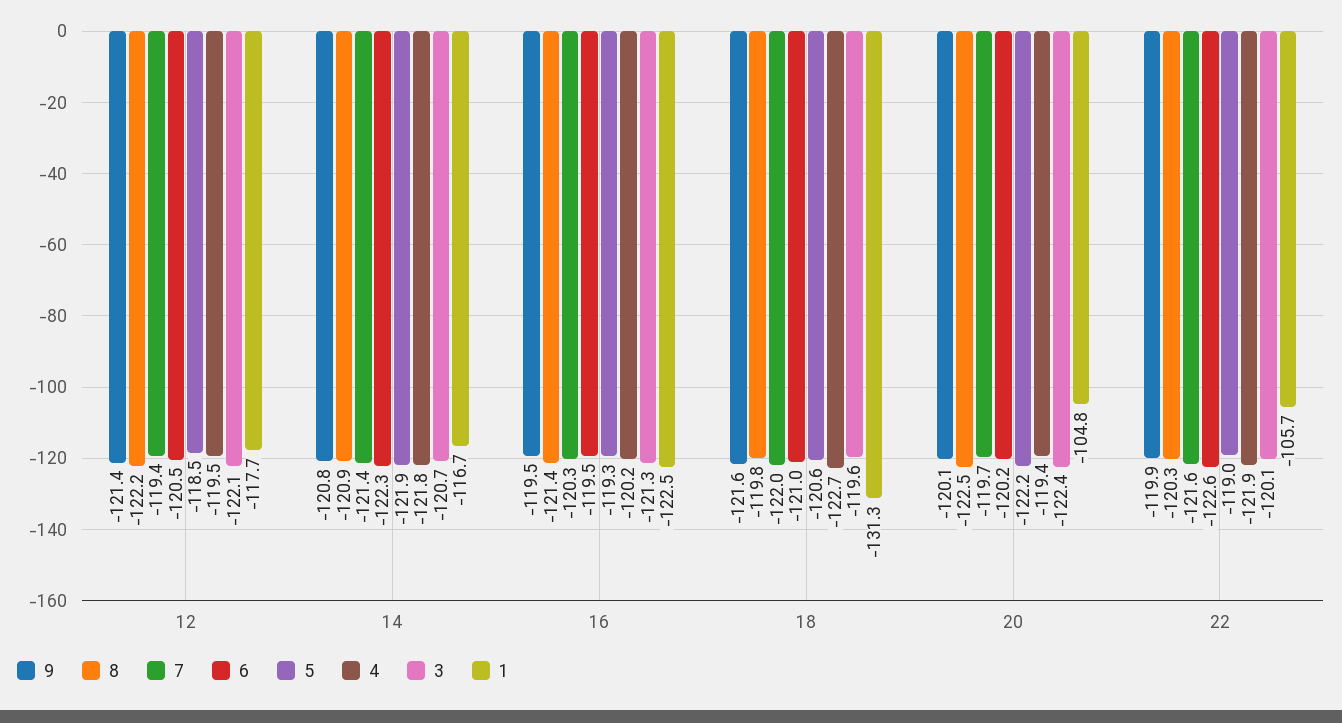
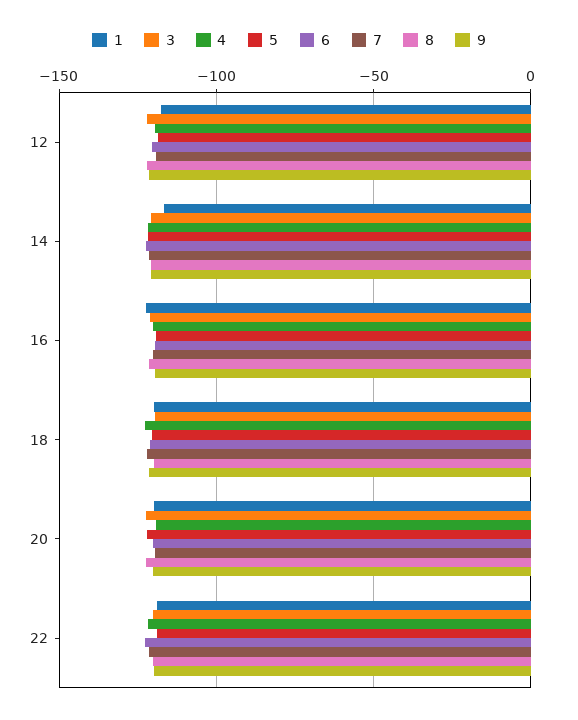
  {
    "9": {
      "12": -121.4,
      "14": -120.8,
      "16": -119.5,
      "18": -121.6,
      "20": -120.1,
      "22": -119.9
    },
    "8": {
      "12": -122.2,
      "14": -120.9,
      "16": -121.4,
      "18": -119.8,
      "20": -122.5,
      "22": -120.3
    },
    "7": {
      "12": -119.4,
      "14": -121.4,
      "16": -120.3,
      "18": -122,
      "20": -119.7,
      "22": -121.6
    },
    "6": {
      "12": -120.5,
      "14": -122.3,
      "16": -119.5,
      "18": -121,
      "20": -120.2,
      "22": -122.6
    },
    "5": {
      "12": -118.5,
      "14": -121.9,
      "16": -119.3,
      "18": -120.6,
      "20": -122.2,
      "22": -119
    },
    "4": {
      "12": -119.5,
      "14": -121.8,
      "16": -120.2,
      "18": -122.7,
      "20": -119.4,
      "22": -121.9
    },
    "3": {
      "12": -122.1,
      "14": -120.7,
      "16": -121.3,
      "18": -119.6,
      "20": -122.4,
      "22": -120.1
    },
    "1": {
      "12": -117.7,
      "14": -116.7,
      "16": -122.5,
-     "18": -131.3,
+     "18": -120,
-     "20": -104.8,
+     "20": -120,
-     "22": -105.7
+     "22": -120
    }
  }

